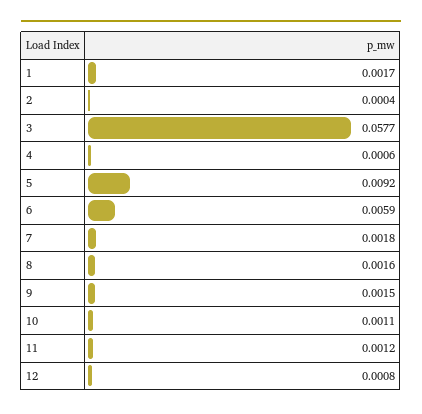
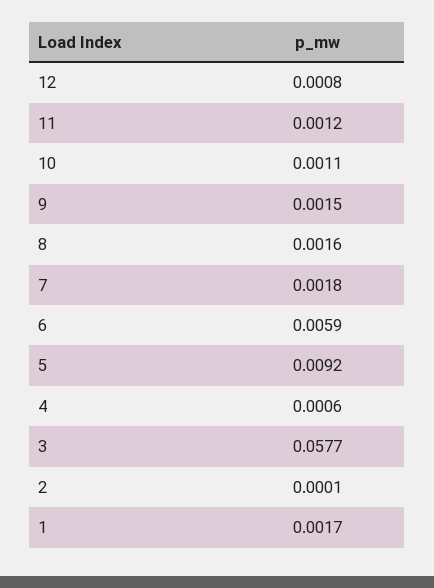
  {
    "1": 0.0017,
-   "2": 0.0004,
+   "2": 0.0001,
    "3": 0.0577,
    "4": 0.0006,
    "5": 0.0092,
    "6": 0.0059,
    "7": 0.0018,
    "8": 0.0016,
    "9": 0.0015,
    "10": 0.0011,
    "11": 0.0012,
    "12": 0.0008
  }

